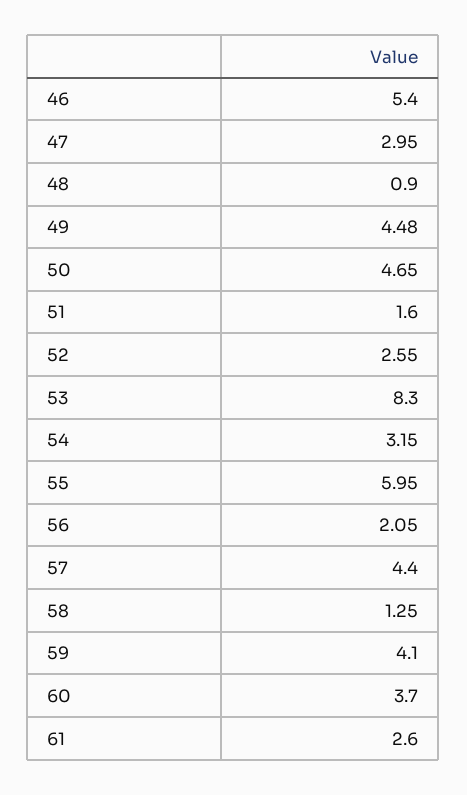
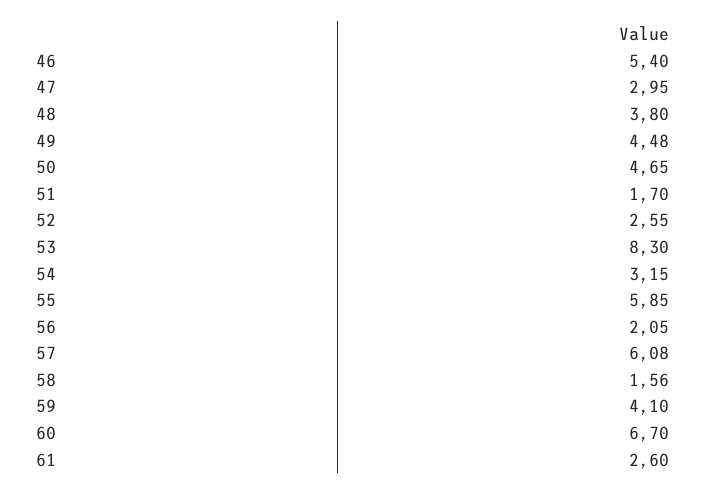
  {
    "46": 5.4,
    "47": 2.95,
-   "48": 0.9,
+   "48": 3.8,
    "49": 4.48,
    "50": 4.65,
-   "51": 1.6,
+   "51": 1.7,
    "52": 2.55,
    "53": 8.3,
    "54": 3.15,
-   "55": 5.95,
+   "55": 5.85,
    "56": 2.05,
-   "57": 4.4,
+   "57": 6.08,
-   "58": 1.25,
+   "58": 1.56,
    "59": 4.1,
-   "60": 3.7,
+   "60": 6.7,
    "61": 2.6
  }

